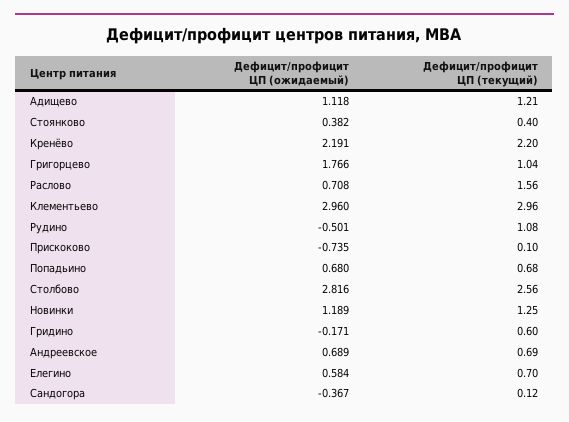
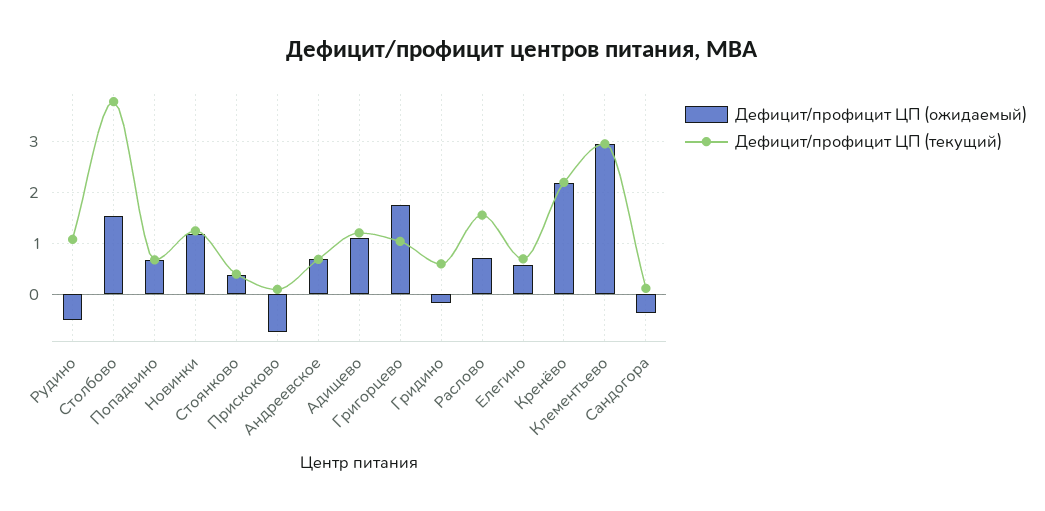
  {
    "Дефицит/профицит ЦП (ожидаемый)": {
      "Адищево": 1.118,
      "Стоянково": 0.382,
      "Кренёво": 2.191,
      "Григорцево": 1.766,
      "Раслово": 0.708,
      "Клементьево": 2.96,
      "Рудино": -0.501,
      "Прискоково": -0.735,
      "Попадьино": 0.68,
-     "Столбово": 2.816,
+     "Столбово": 1.6,
      "Новинки": 1.189,
      "Гридино": -0.171,
      "Андреевское": 0.689,
      "Елегино": 0.584,
      "Сандогора": -0.367
    },
    "Дефицит/профицит ЦП (текущий)": {
      "Адищево": 1.21,
      "Стоянково": 0.4,
      "Кренёво": 2.2,
      "Григорцево": 1.04,
      "Раслово": 1.56,
      "Клементьево": 2.96,
      "Рудино": 1.08,
      "Прискоково": 0.1,
      "Попадьино": 0.68,
-     "Столбово": 2.56,
+     "Столбово": 3.8,
      "Новинки": 1.25,
      "Гридино": 0.6,
      "Андреевское": 0.69,
      "Елегино": 0.7,
      "Сандогора": 0.12
    }
  }

